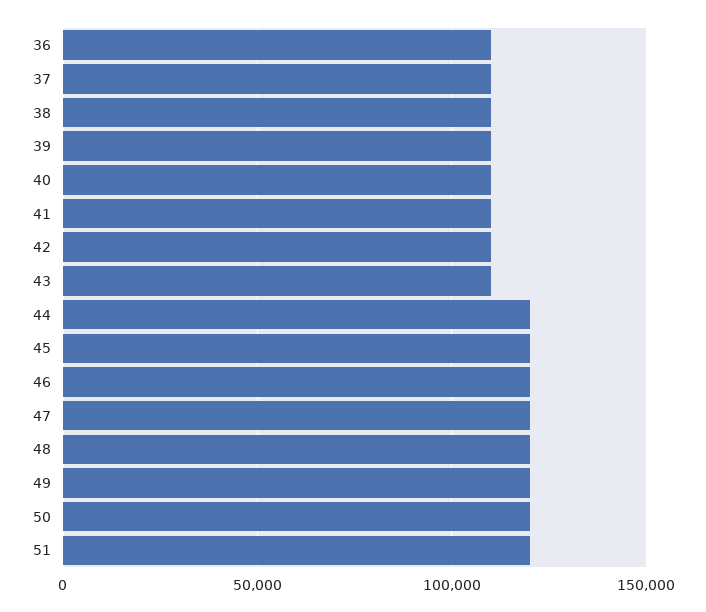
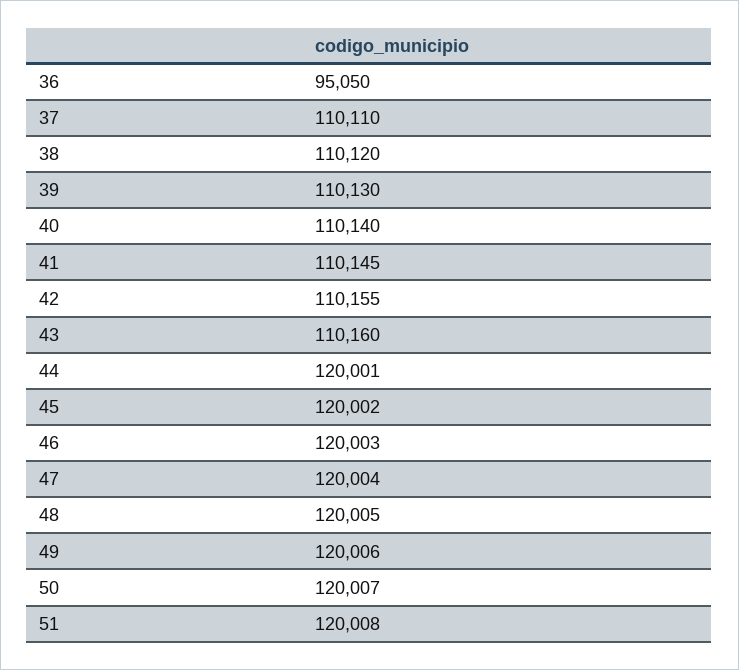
  {
-   "36": 110000,
+   "36": 95050,
    "37": 110110,
    "38": 110120,
    "39": 110130,
    "40": 110140,
    "41": 110145,
    "42": 110155,
    "43": 110160,
    "44": 120001,
    "45": 120002,
    "46": 120003,
    "47": 120004,
    "48": 120005,
    "49": 120006,
    "50": 120007,
    "51": 120008
  }

